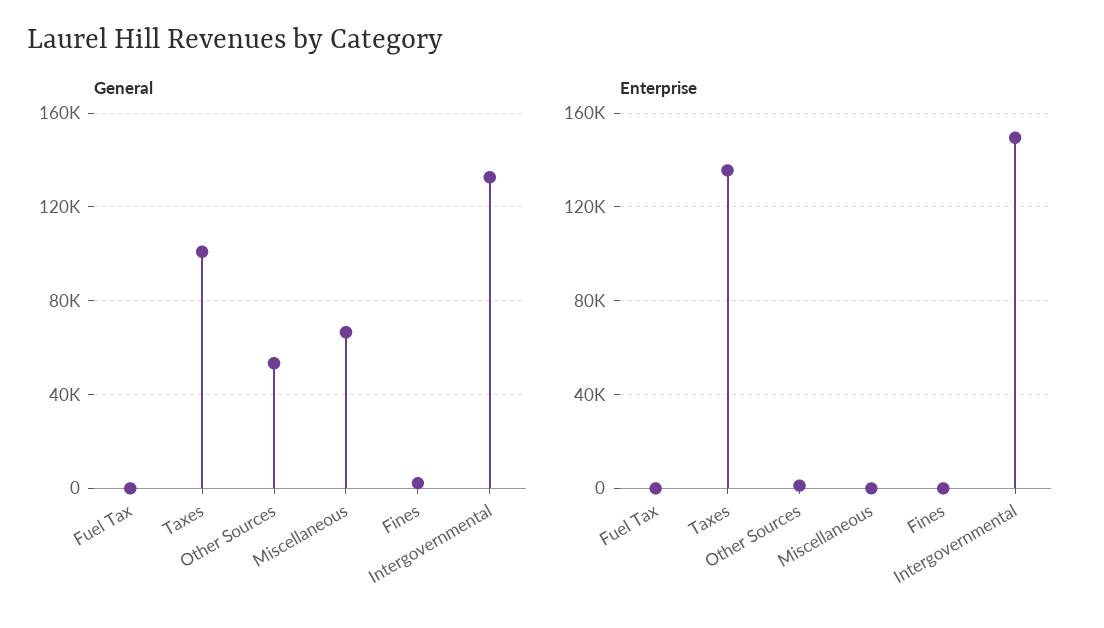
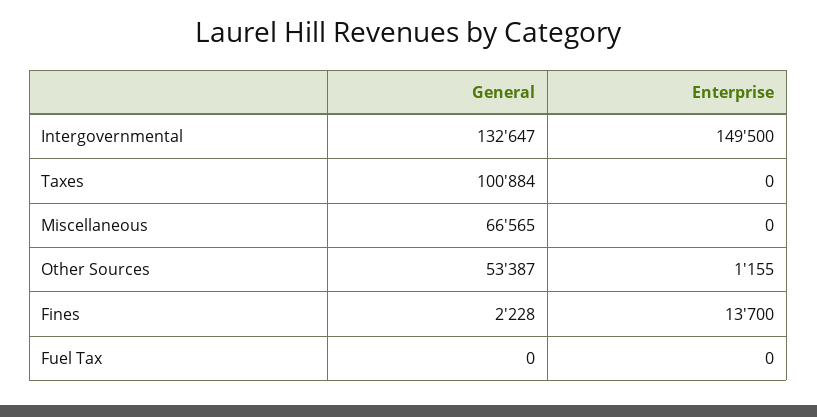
  {
    "General": {
      "Fuel Tax": 0,
      "Taxes": 100884,
      "Other Sources": 53387,
      "Miscellaneous": 66565,
      "Fines": 2228,
      "Intergovernmental": 132647
    },
    "Enterprise": {
      "Fuel Tax": 0,
-     "Taxes": 135000,
+     "Taxes": 0,
      "Other Sources": 1155,
      "Miscellaneous": 0,
-     "Fines": 0,
+     "Fines": 13700,
      "Intergovernmental": 149500
    }
  }

